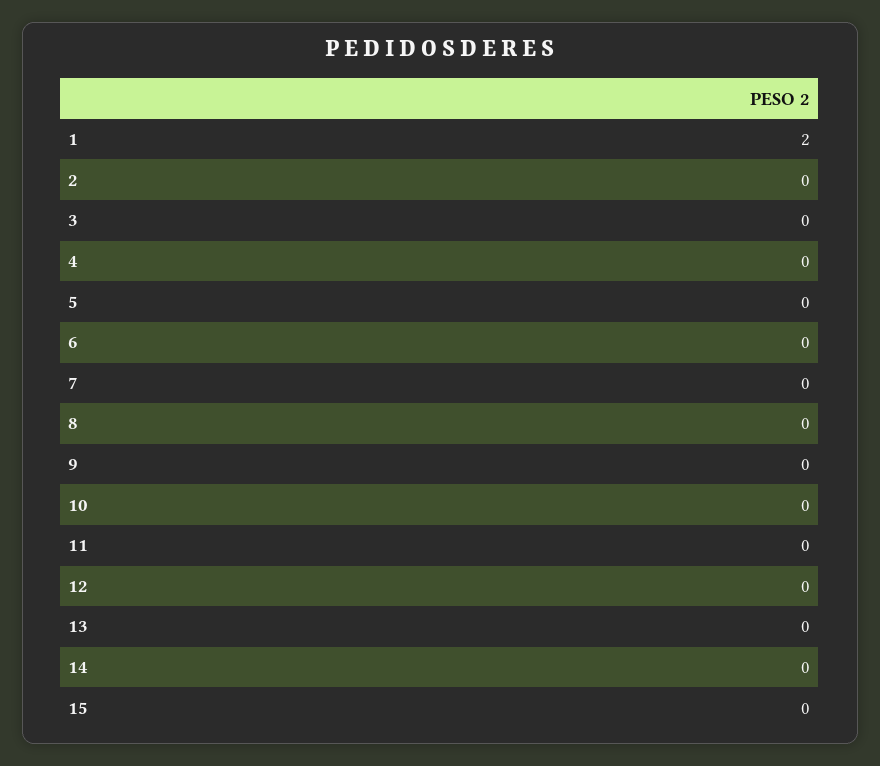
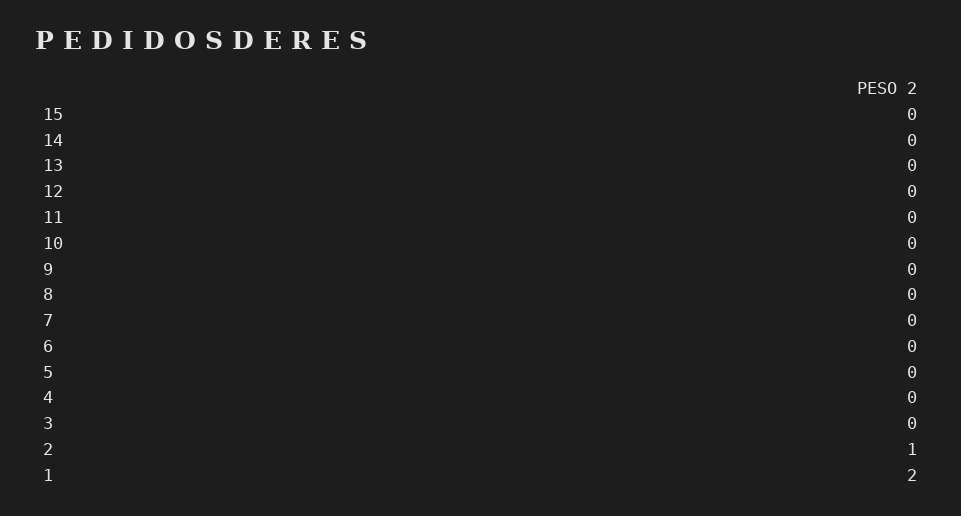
  {
    "1": 2,
-   "2": 0,
+   "2": 1,
    "3": 0,
    "4": 0,
    "5": 0,
    "6": 0,
    "7": 0,
    "8": 0,
    "9": 0,
    "10": 0,
    "11": 0,
    "12": 0,
    "13": 0,
    "14": 0,
    "15": 0
  }

